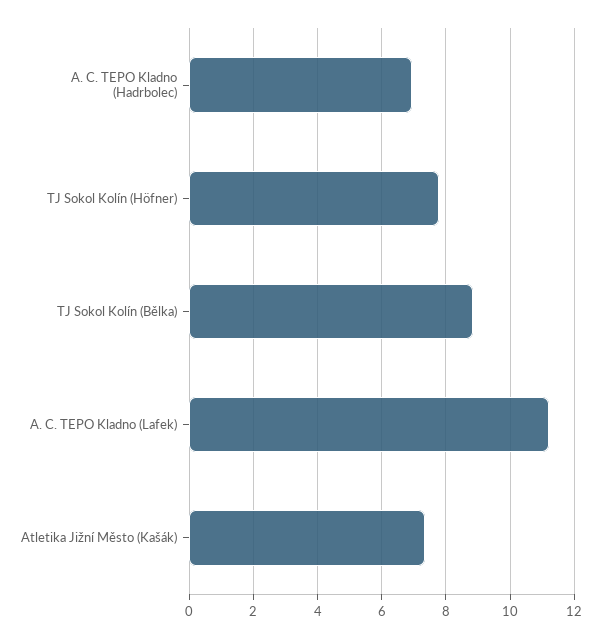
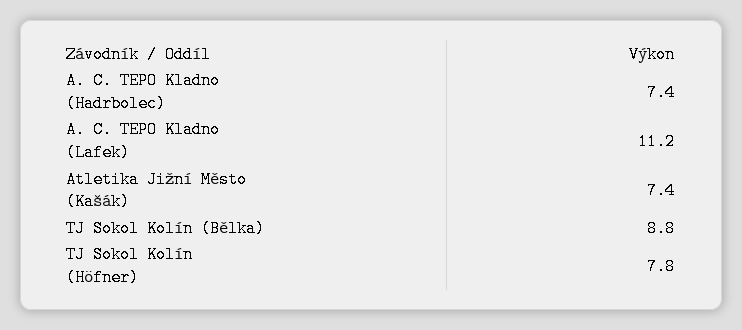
  {
-   "A. C. TEPO Kladno (Hadrbolec)": 7,
+   "A. C. TEPO Kladno (Hadrbolec)": 7.4,
    "TJ Sokol Kolín (Höfner)": 7.8,
    "TJ Sokol Kolín (Bělka)": 8.8,
    "A. C. TEPO Kladno (Lafek)": 11.2,
    "Atletika Jižní Město (Kašák)": 7.4
  }

